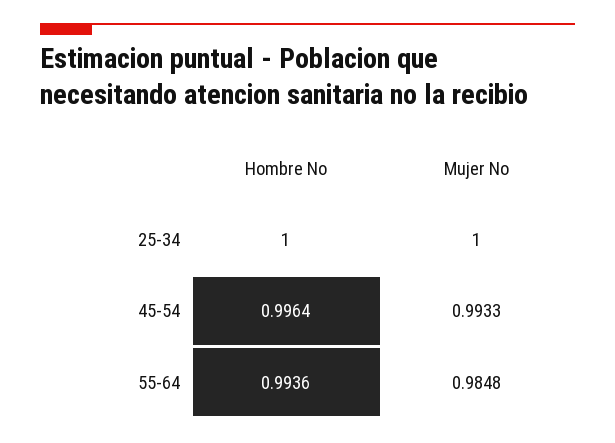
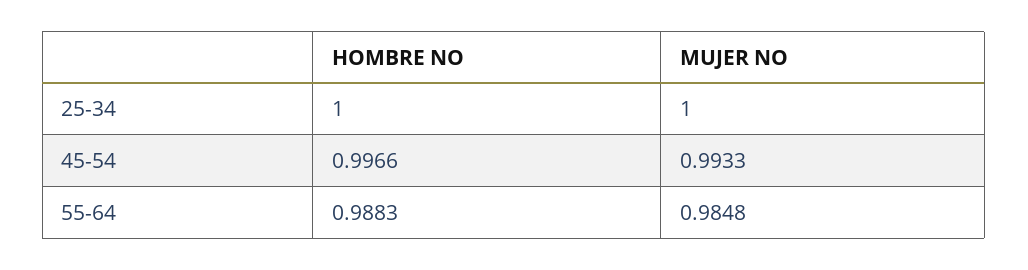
  {
    "Hombre No": {
      "25-34": 1,
-     "45-54": 0.9964,
+     "45-54": 0.9966,
-     "55-64": 0.9936
+     "55-64": 0.9883
    },
    "Mujer No": {
      "25-34": 1,
      "45-54": 0.9933,
      "55-64": 0.9848
    }
  }

